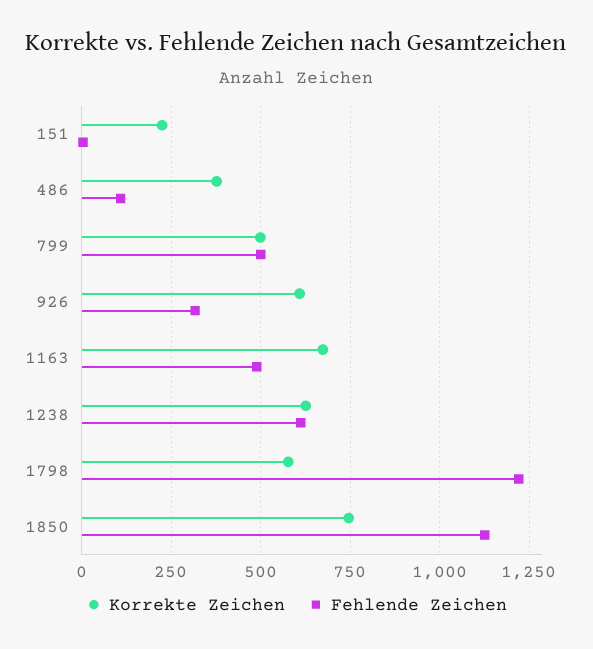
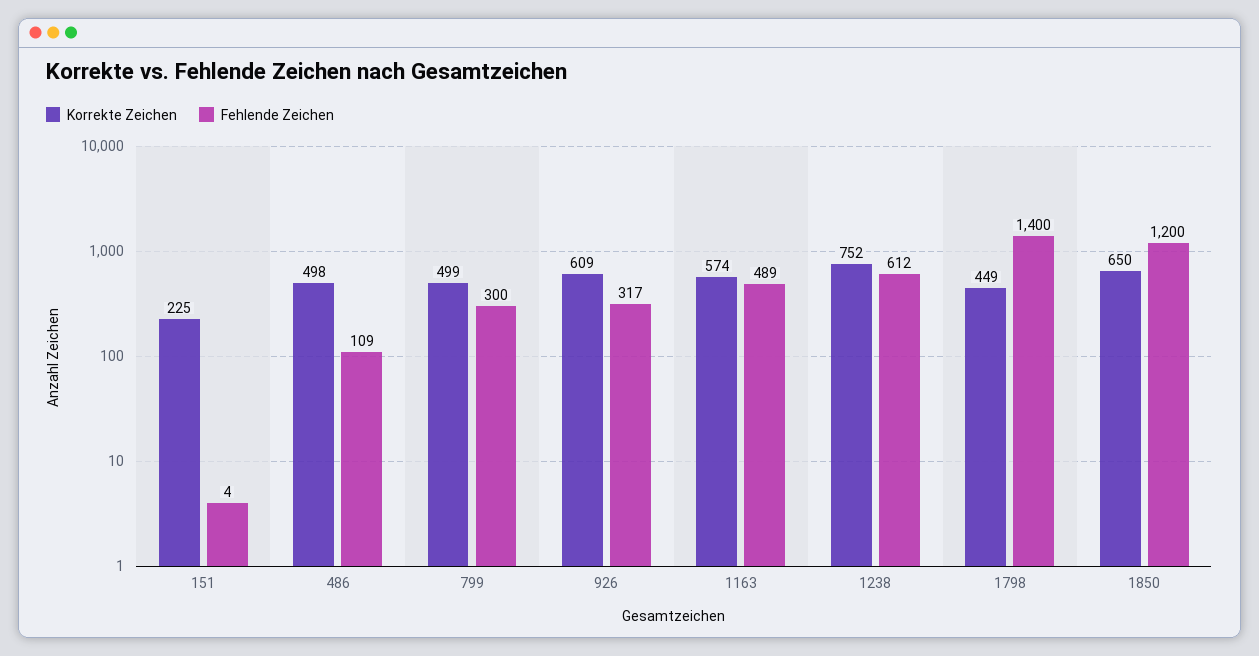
  {
    "Korrekte Zeichen": {
      "151": 225,
-     "486": 375,
+     "486": 498,
      "799": 499,
      "926": 609,
-     "1163": 675,
+     "1163": 574,
-     "1238": 625,
+     "1238": 752,
-     "1798": 575,
+     "1798": 449,
-     "1850": 750
+     "1850": 650
    },
    "Fehlende Zeichen": {
      "151": 4,
      "486": 109,
-     "799": 500,
+     "799": 300,
      "926": 317,
      "1163": 489,
      "1238": 612,
-     "1798": 1225,
+     "1798": 1400,
-     "1850": 1125
+     "1850": 1200
    }
  }

